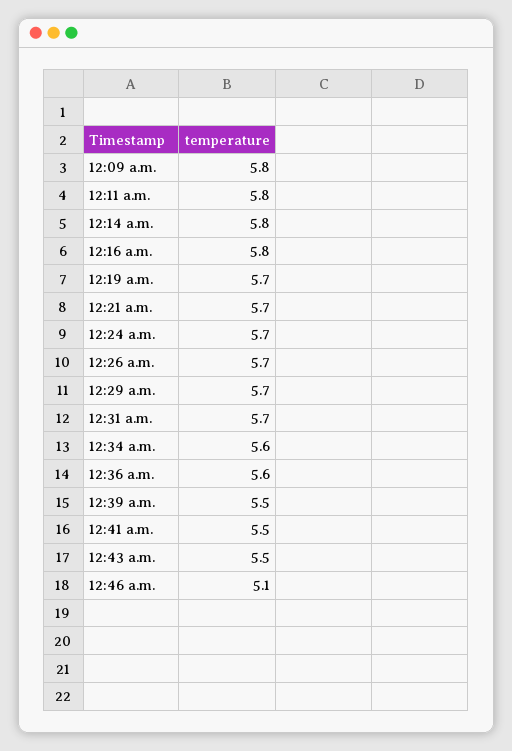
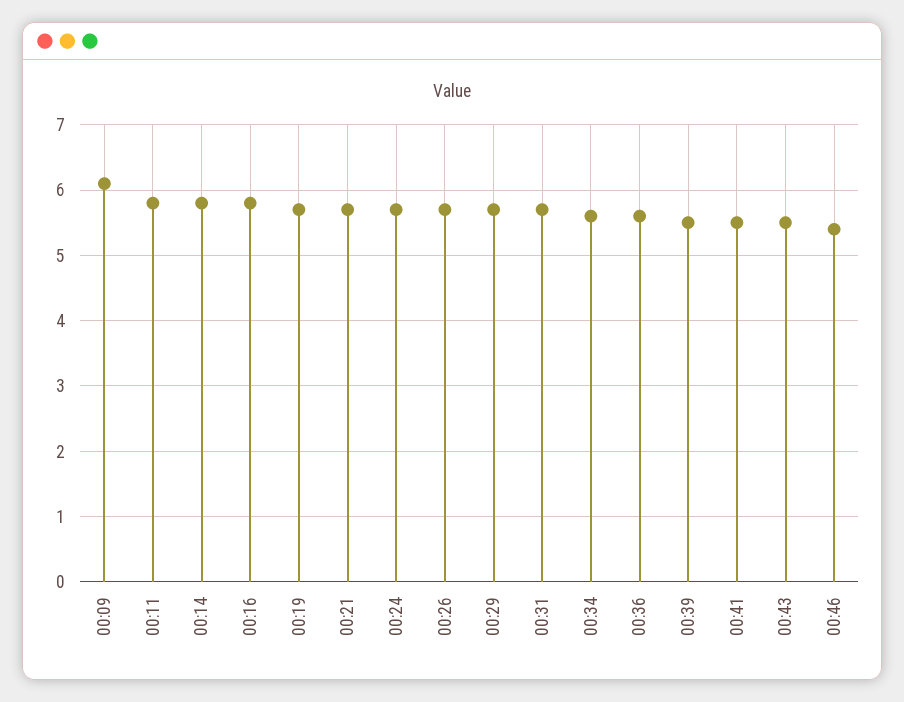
  {
-   "12:09 a.m.": 5.8,
+   "12:09 a.m.": 6.1,
    "12:11 a.m.": 5.8,
    "12:14 a.m.": 5.8,
    "12:16 a.m.": 5.8,
    "12:19 a.m.": 5.7,
    "12:21 a.m.": 5.7,
    "12:24 a.m.": 5.7,
    "12:26 a.m.": 5.7,
    "12:29 a.m.": 5.7,
    "12:31 a.m.": 5.7,
    "12:34 a.m.": 5.6,
    "12:36 a.m.": 5.6,
    "12:39 a.m.": 5.5,
    "12:41 a.m.": 5.5,
    "12:43 a.m.": 5.5,
-   "12:46 a.m.": 5.1
+   "12:46 a.m.": 5.4
  }

